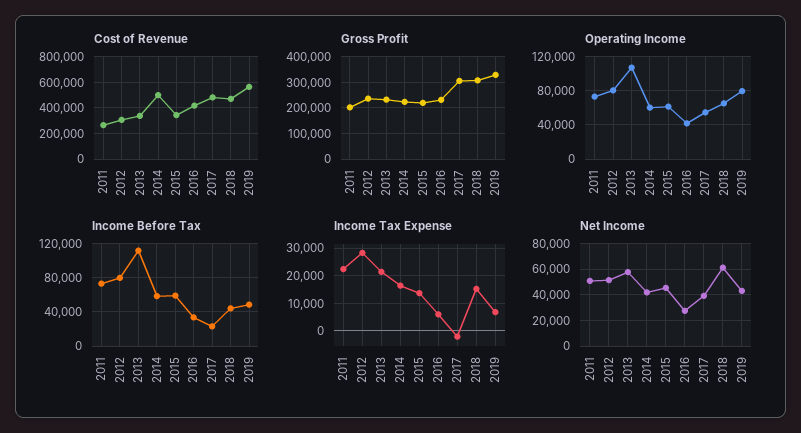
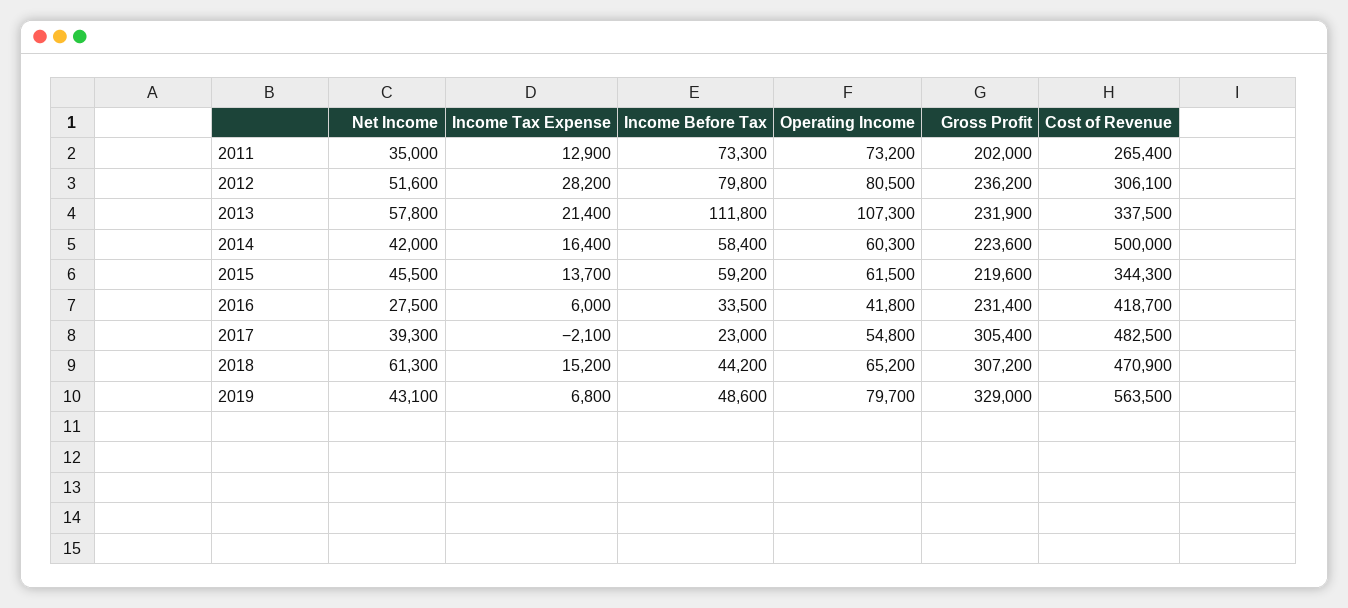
  {
    "Cost of Revenue": {
      "2011": 265400,
      "2012": 306100,
      "2013": 337500,
      "2014": 500000,
      "2015": 344300,
      "2016": 418700,
      "2017": 482500,
      "2018": 470900,
      "2019": 563500
    },
    "Gross Profit": {
      "2011": 202000,
      "2012": 236200,
      "2013": 231900,
      "2014": 223600,
      "2015": 219600,
      "2016": 231400,
      "2017": 305400,
      "2018": 307200,
      "2019": 329000
    },
    "Operating Income": {
      "2011": 73200,
      "2012": 80500,
      "2013": 107300,
      "2014": 60300,
      "2015": 61500,
      "2016": 41800,
      "2017": 54800,
      "2018": 65200,
      "2019": 79700
    },
    "Income Before Tax": {
      "2011": 73300,
      "2012": 79800,
      "2013": 111800,
      "2014": 58400,
      "2015": 59200,
      "2016": 33500,
      "2017": 23000,
      "2018": 44200,
      "2019": 48600
    },
    "Income Tax Expense": {
-     "2011": 22500,
+     "2011": 12900,
      "2012": 28200,
      "2013": 21400,
      "2014": 16400,
      "2015": 13700,
      "2016": 6000,
      "2017": -2100,
      "2018": 15200,
      "2019": 6800
    },
    "Net Income": {
-     "2011": 50000,
+     "2011": 35000,
      "2012": 51600,
      "2013": 57800,
      "2014": 42000,
      "2015": 45500,
      "2016": 27500,
      "2017": 39300,
      "2018": 61300,
      "2019": 43100
    }
  }

